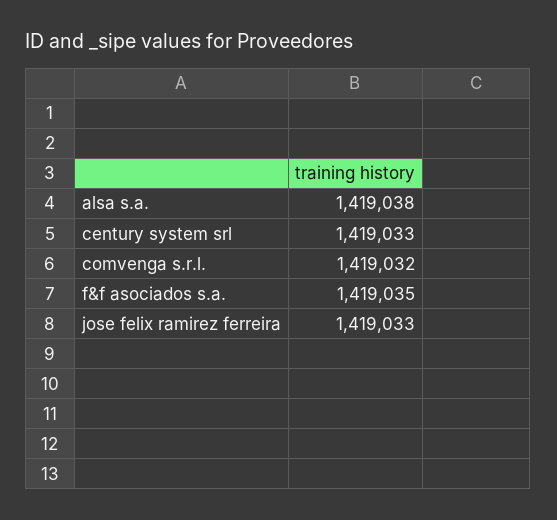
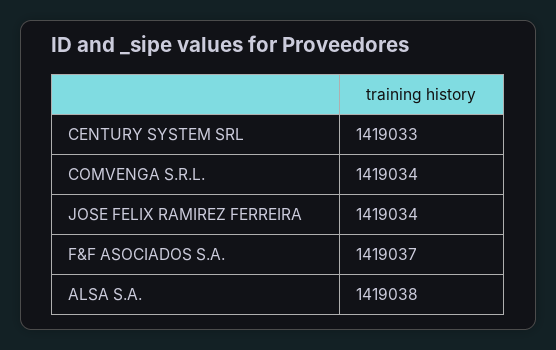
  {
    "alsa s.a.": 1419038,
    "century system srl": 1419033,
-   "comvenga s.r.l.": 1419032,
+   "comvenga s.r.l.": 1419034,
-   "f&f asociados s.a.": 1419035,
+   "f&f asociados s.a.": 1419037,
-   "jose felix ramirez ferreira": 1419033
+   "jose felix ramirez ferreira": 1419034
  }

